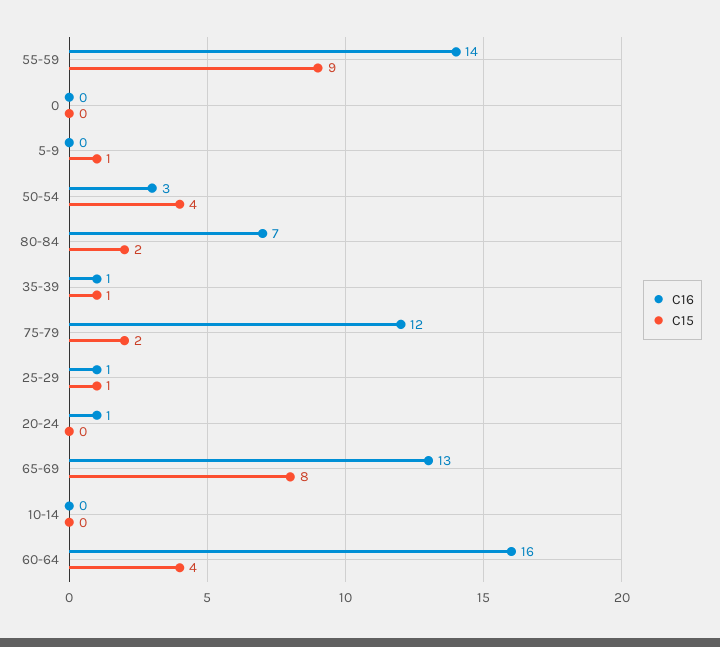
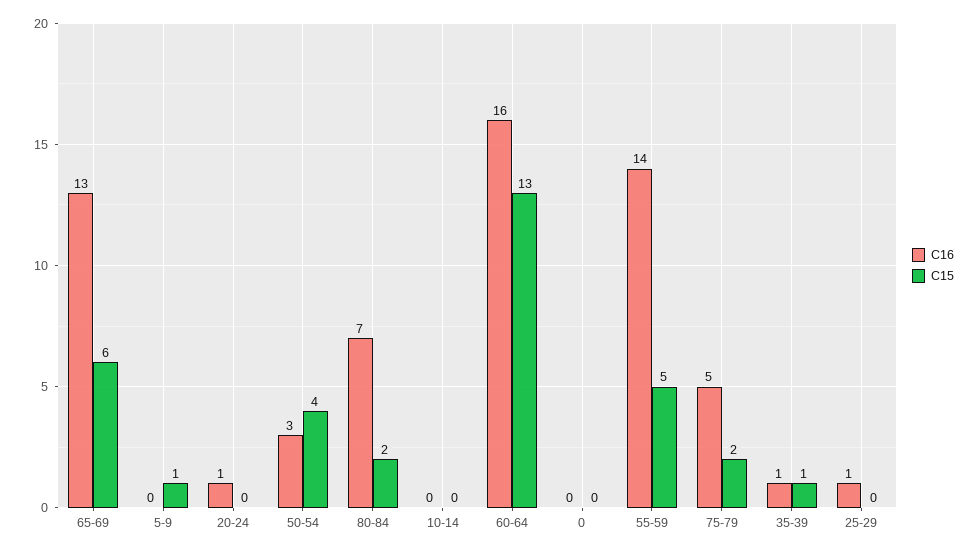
  {
    "C16": {
      "55-59": 14,
      "0": 0,
      "5-9": 0,
      "50-54": 3,
      "80-84": 7,
      "35-39": 1,
-     "75-79": 12,
+     "75-79": 5,
      "25-29": 1,
      "20-24": 1,
      "65-69": 13,
      "10-14": 0,
      "60-64": 16
    },
    "C15": {
-     "55-59": 9,
+     "55-59": 5,
      "0": 0,
      "5-9": 1,
      "50-54": 4,
      "80-84": 2,
      "35-39": 1,
      "75-79": 2,
-     "25-29": 1,
+     "25-29": 0,
      "20-24": 0,
-     "65-69": 8,
+     "65-69": 6,
      "10-14": 0,
-     "60-64": 4
+     "60-64": 13
    }
  }

